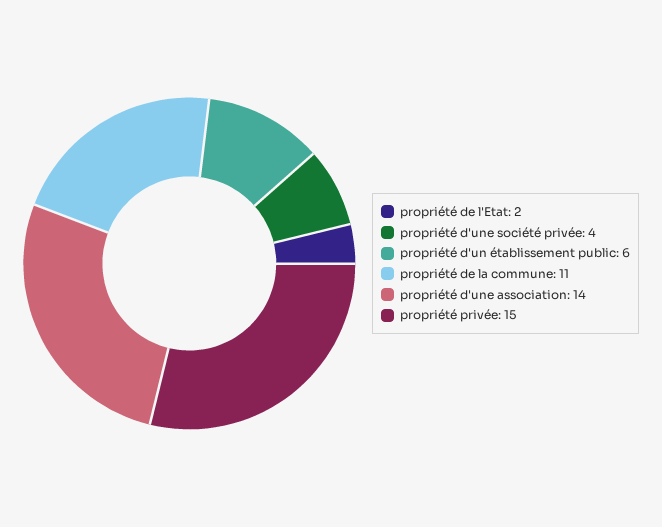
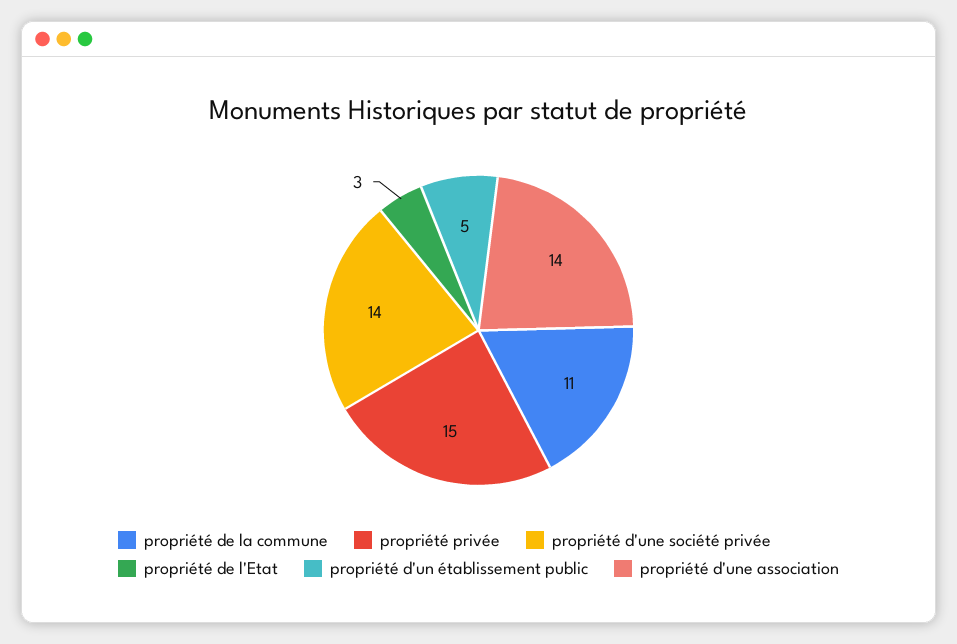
  {
-   "propriété de l'Etat": 2,
+   "propriété de l'Etat": 3,
-   "propriété d'une société privée": 4,
+   "propriété d'une société privée": 14,
-   "propriété d'un établissement public": 6,
+   "propriété d'un établissement public": 5,
    "propriété de la commune": 11,
    "propriété d'une association": 14,
    "propriété privée": 15
  }

